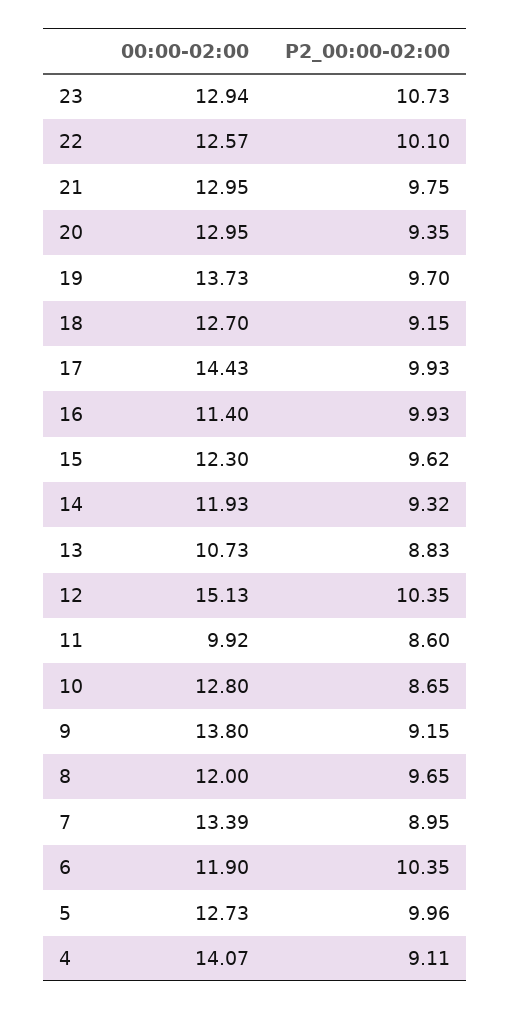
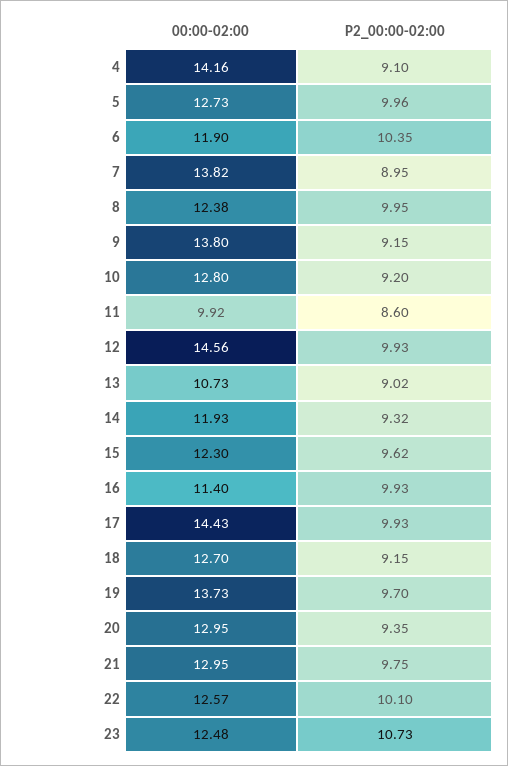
  {
    "00:00-02:00": {
-     "23": 12.94,
+     "23": 12.48,
      "22": 12.57,
      "21": 12.95,
      "20": 12.95,
      "19": 13.73,
      "18": 12.7,
      "17": 14.43,
      "16": 11.4,
      "15": 12.3,
      "14": 11.93,
      "13": 10.73,
-     "12": 15.13,
+     "12": 14.56,
      "11": 9.92,
      "10": 12.8,
      "9": 13.8,
-     "8": 12,
+     "8": 12.38,
-     "7": 13.39,
+     "7": 13.82,
      "6": 11.9,
      "5": 12.73,
-     "4": 14.07
+     "4": 14.16
    },
    "P2_00:00-02:00": {
      "23": 10.73,
      "22": 10.1,
      "21": 9.75,
      "20": 9.35,
      "19": 9.7,
      "18": 9.15,
      "17": 9.93,
      "16": 9.93,
      "15": 9.62,
      "14": 9.32,
-     "13": 8.83,
+     "13": 9.02,
-     "12": 10.35,
+     "12": 9.93,
      "11": 8.6,
-     "10": 8.65,
+     "10": 9.2,
      "9": 9.15,
-     "8": 9.65,
+     "8": 9.95,
      "7": 8.95,
      "6": 10.35,
      "5": 9.96,
-     "4": 9.11
+     "4": 9.1
    }
  }

